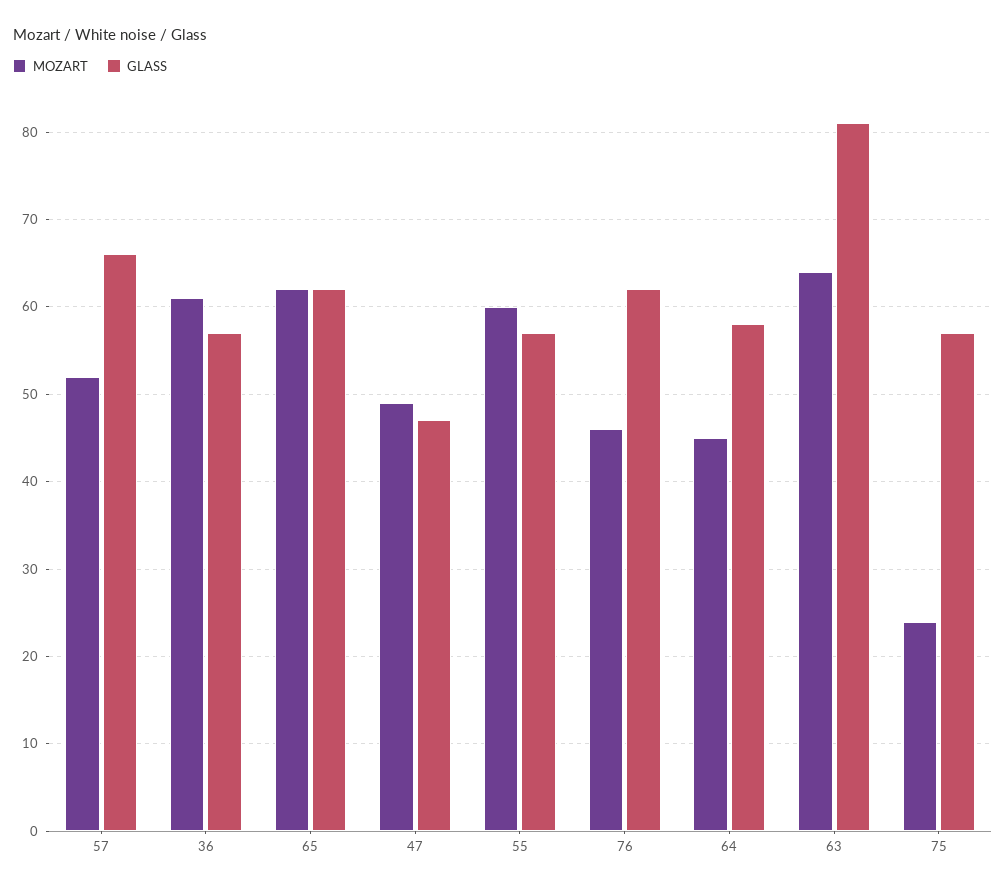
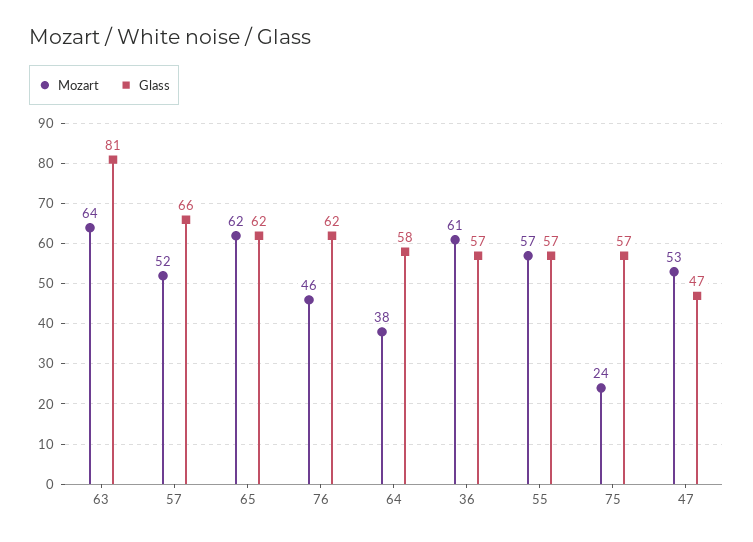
  {
    "MOZART": {
      "57": 52,
      "36": 61,
      "65": 62,
-     "47": 49,
+     "47": 53,
-     "55": 60,
+     "55": 57,
      "76": 46,
-     "64": 45,
+     "64": 38,
      "63": 64,
      "75": 24
    },
    "GLASS": {
      "57": 66,
      "36": 57,
      "65": 62,
      "47": 47,
      "55": 57,
      "76": 62,
      "64": 58,
      "63": 81,
      "75": 57
    }
  }

